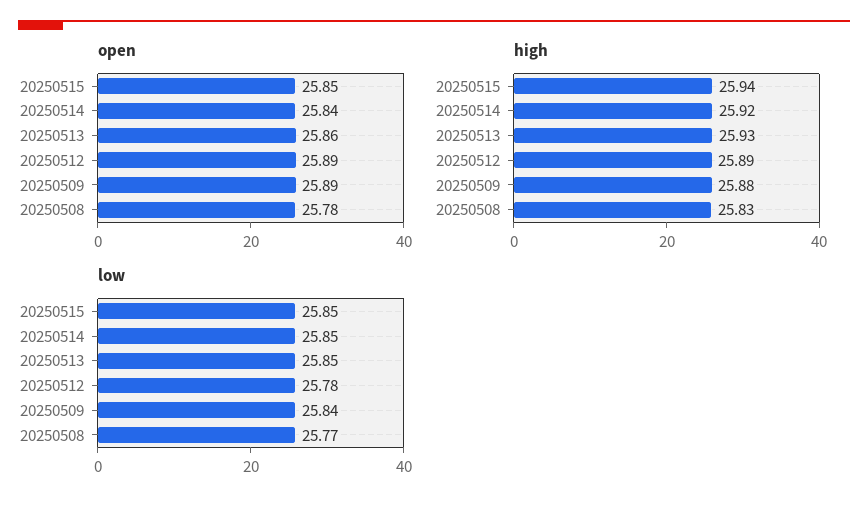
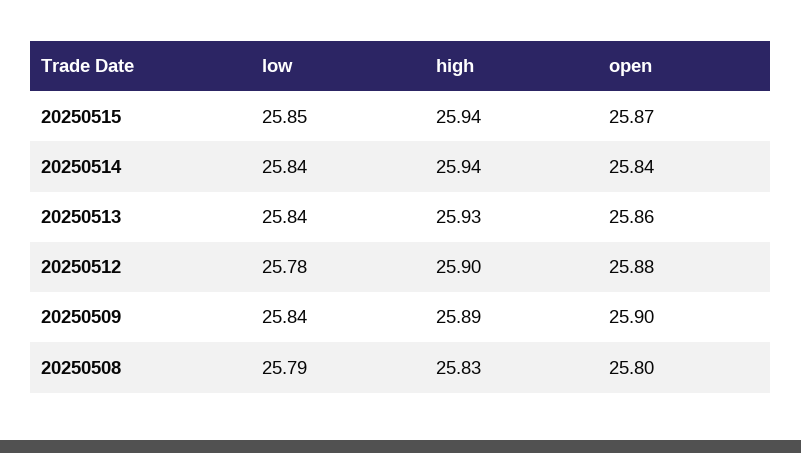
  {
    "open": {
-     "20250515": 25.85,
+     "20250515": 25.87,
      "20250514": 25.84,
      "20250513": 25.86,
-     "20250512": 25.89,
+     "20250512": 25.88,
-     "20250509": 25.89,
+     "20250509": 25.9,
-     "20250508": 25.78
+     "20250508": 25.8
    },
    "high": {
      "20250515": 25.94,
-     "20250514": 25.92,
+     "20250514": 25.94,
      "20250513": 25.93,
-     "20250512": 25.89,
+     "20250512": 25.9,
-     "20250509": 25.88,
+     "20250509": 25.89,
      "20250508": 25.83
    },
    "low": {
      "20250515": 25.85,
-     "20250514": 25.85,
+     "20250514": 25.84,
-     "20250513": 25.85,
+     "20250513": 25.84,
      "20250512": 25.78,
      "20250509": 25.84,
-     "20250508": 25.77
+     "20250508": 25.79
    }
  }

